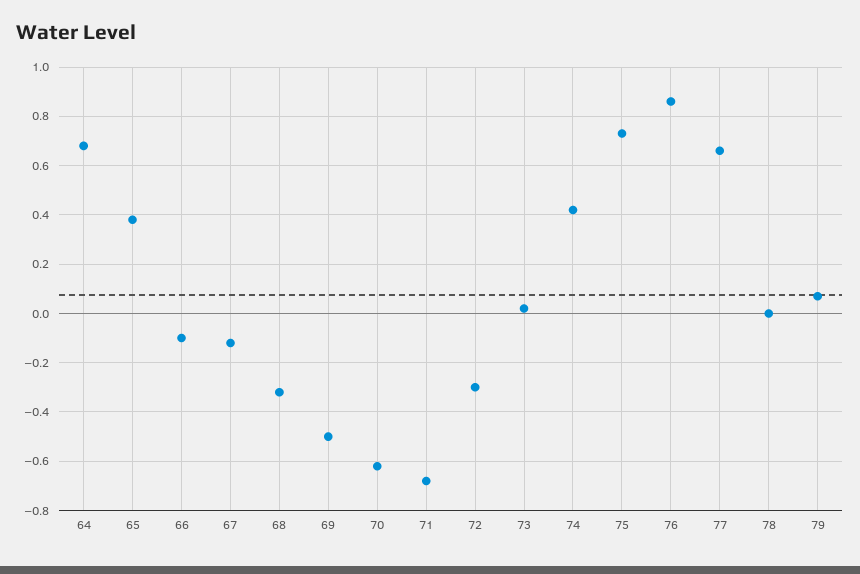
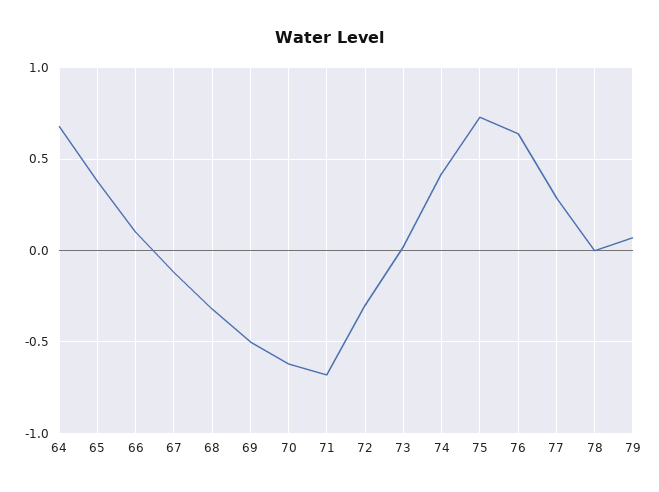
  {
    "64": 0.7,
    "65": 0.4,
-   "66": -0.1,
+   "66": 0.1,
    "67": -0.1,
    "68": -0.3,
    "69": -0.5,
    "70": -0.6,
    "71": -0.7,
    "72": -0.3,
    "73": 0,
    "74": 0.4,
    "75": 0.75,
-   "76": 0.85,
+   "76": 0.65,
-   "77": 0.65,
+   "77": 0.3,
    "78": 0,
    "79": 0.05
  }

